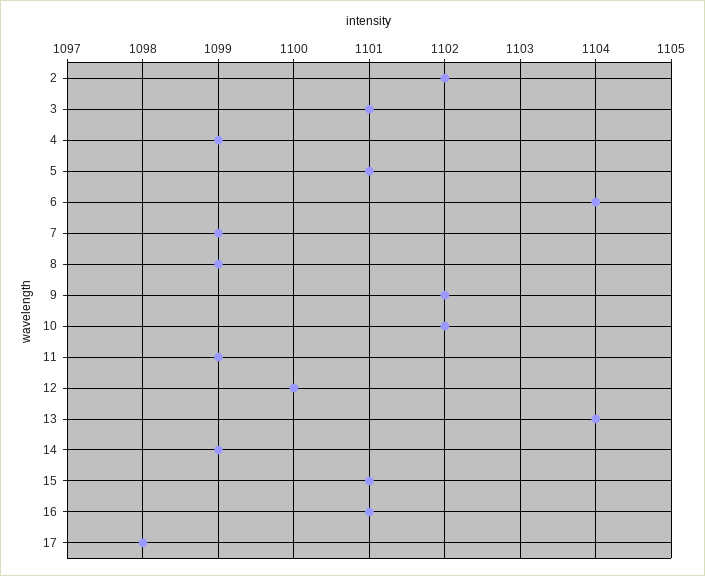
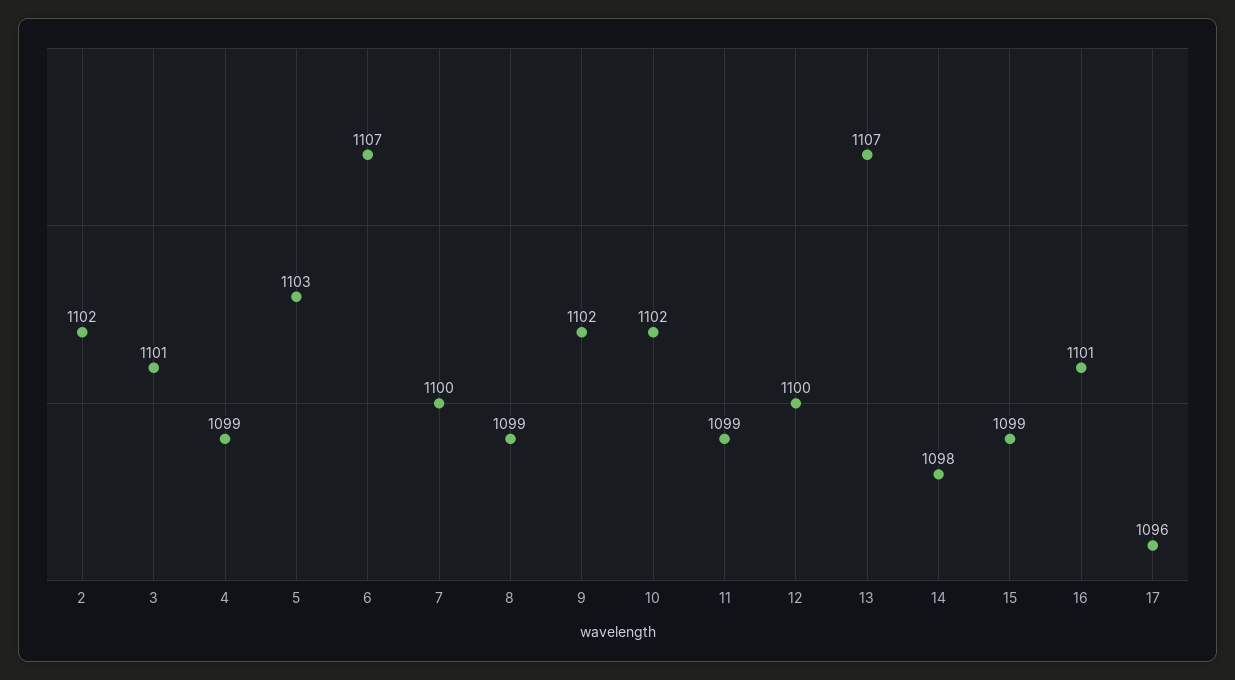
  {
    "2": 1102,
    "3": 1101,
    "4": 1099,
-   "5": 1101,
+   "5": 1103,
-   "6": 1104,
+   "6": 1107,
-   "7": 1099,
+   "7": 1100,
    "8": 1099,
    "9": 1102,
    "10": 1102,
    "11": 1099,
    "12": 1100,
-   "13": 1104,
+   "13": 1107,
-   "14": 1099,
+   "14": 1098,
-   "15": 1101,
+   "15": 1099,
    "16": 1101,
-   "17": 1098
+   "17": 1096
  }

